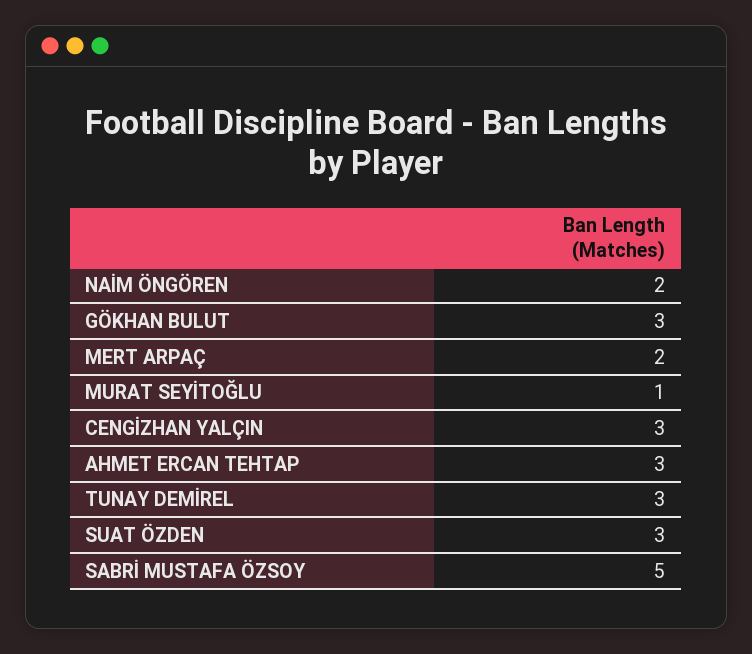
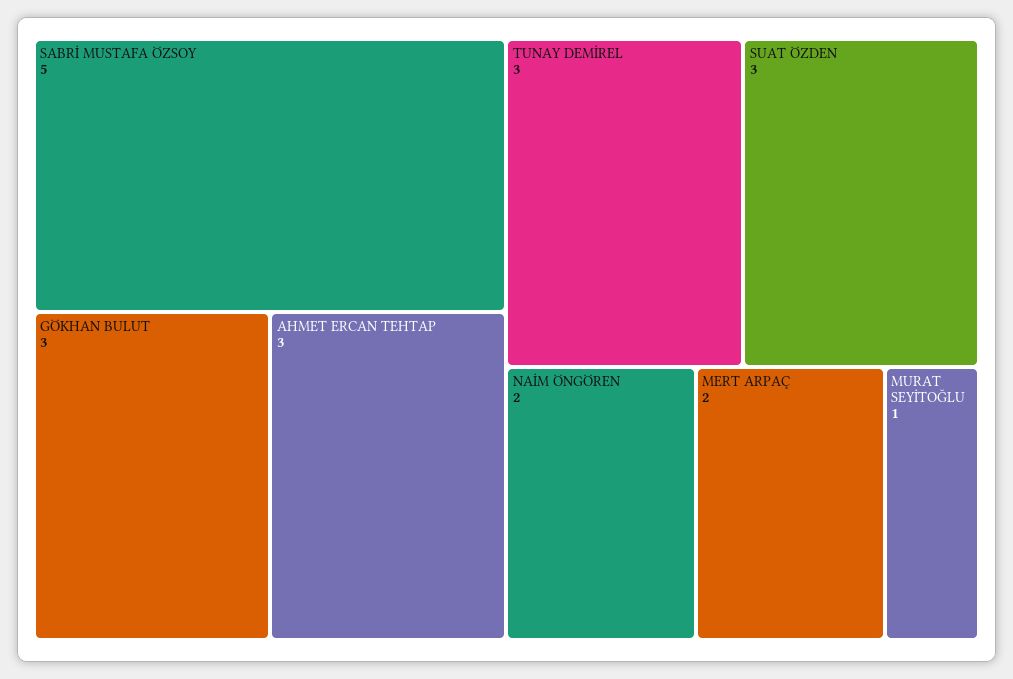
  {
    "NAİM ÖNGÖREN": 2,
    "GÖKHAN BULUT": 3,
    "MERT ARPAÇ": 2,
    "MURAT SEYİTOĞLU": 1,
-   "CENGİZHAN YALÇIN": 3,
    "AHMET ERCAN TEHTAP": 3,
    "TUNAY DEMİREL": 3,
    "SUAT ÖZDEN": 3,
    "SABRİ MUSTAFA ÖZSOY": 5
  }

